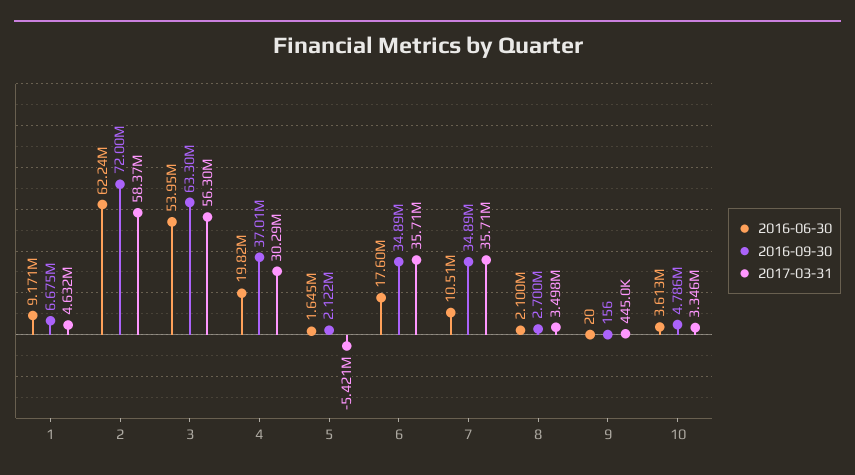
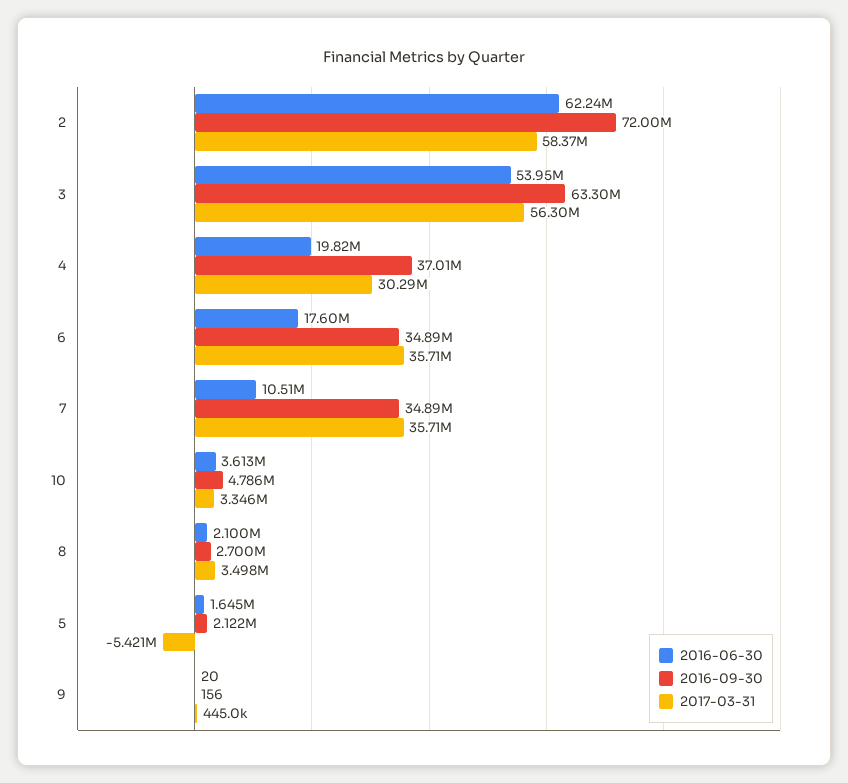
  {
    "2016-06-30": {
-     "1": 9171000,
      "2": 62240000,
      "3": 53950000,
      "4": 19820000,
      "5": 1645000,
      "6": 17600000,
      "7": 10510000,
      "8": 2100000,
      "9": 20,
      "10": 3613000
    },
    "2016-09-30": {
-     "1": 6675000,
      "2": 72000000,
      "3": 63300000,
      "4": 37010000,
      "5": 2122000,
      "6": 34890000,
      "7": 34890000,
      "8": 2700000,
      "9": 156,
      "10": 4786000
    },
    "2017-03-31": {
-     "1": 4632000,
      "2": 58370000,
      "3": 56300000,
      "4": 30290000,
      "5": -5421000,
      "6": 35710000,
      "7": 35710000,
      "8": 3498000,
      "9": 445000,
      "10": 3346000
    }
  }

